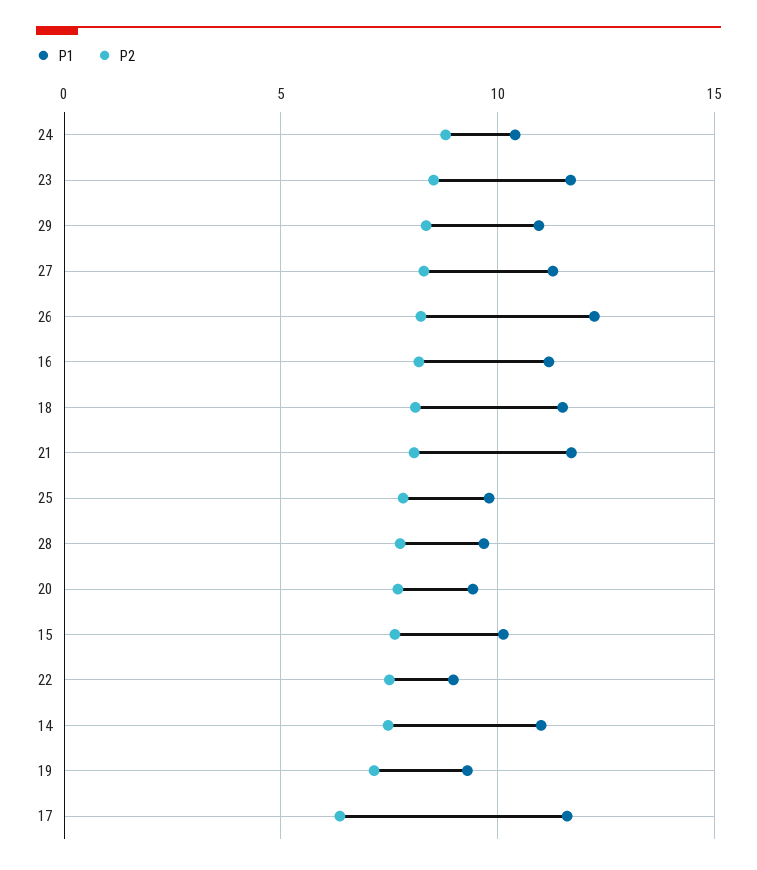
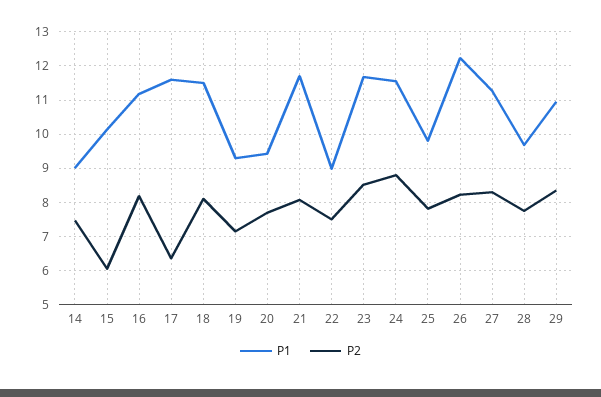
  {
    "P1": {
-     "24": 10.5,
+     "24": 11.6,
      "23": 11.6,
      "29": 11,
      "27": 11.2,
      "26": 12.2,
      "16": 11.2,
      "18": 11.6,
      "21": 11.8,
      "25": 9.8,
      "28": 9.6,
      "20": 9.4,
      "15": 10.2,
      "22": 9,
-     "14": 11,
+     "14": 9,
      "19": 9.4,
      "17": 11.6
    },
    "P2": {
      "24": 8.8,
      "23": 8.6,
      "29": 8.4,
      "27": 8.4,
      "26": 8.2,
      "16": 8.2,
      "18": 8.2,
      "21": 8,
      "25": 7.8,
      "28": 7.8,
      "20": 7.8,
-     "15": 7.5,
+     "15": 6,
      "22": 7.6,
      "14": 7.4,
      "19": 7.2,
      "17": 6.4
    }
  }

